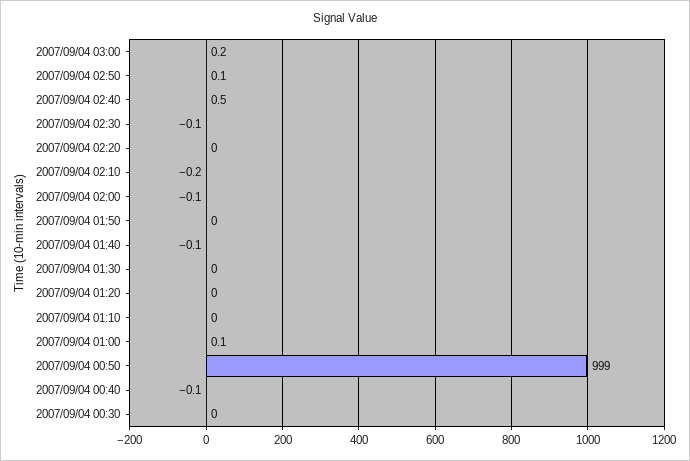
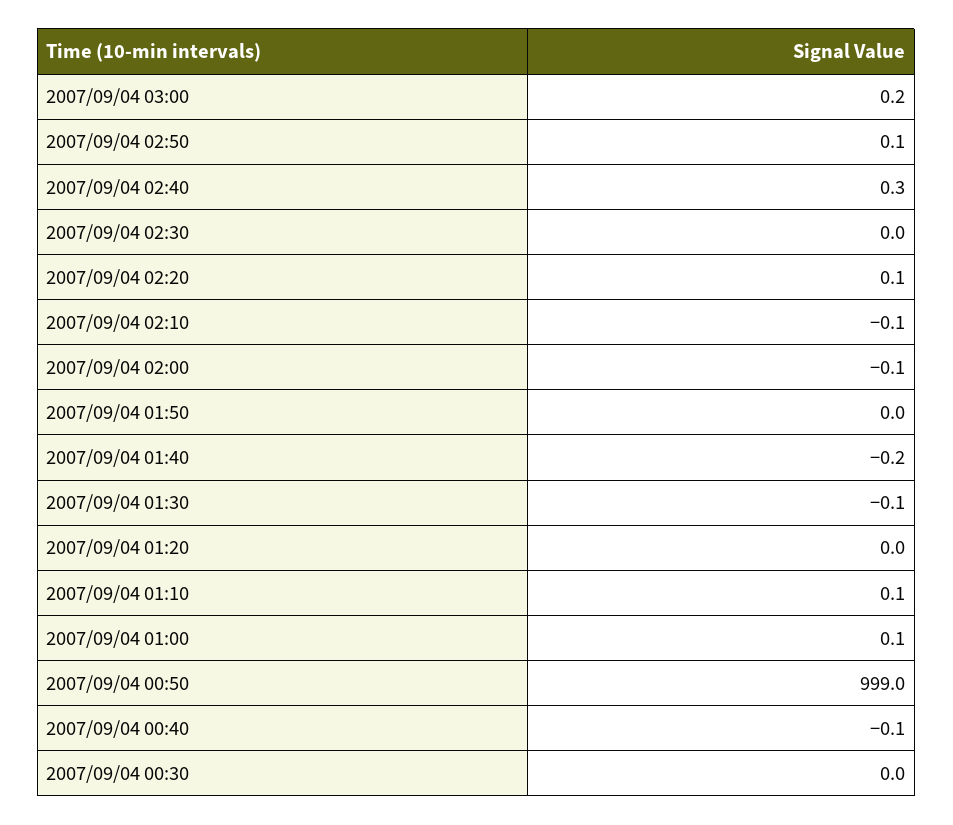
  {
    "2007/09/04 03:00": 0.2,
    "2007/09/04 02:50": 0.1,
-   "2007/09/04 02:40": 0.5,
+   "2007/09/04 02:40": 0.3,
-   "2007/09/04 02:30": -0.1,
+   "2007/09/04 02:30": 0,
-   "2007/09/04 02:20": 0,
+   "2007/09/04 02:20": 0.1,
-   "2007/09/04 02:10": -0.2,
+   "2007/09/04 02:10": -0.1,
    "2007/09/04 02:00": -0.1,
    "2007/09/04 01:50": 0,
-   "2007/09/04 01:40": -0.1,
+   "2007/09/04 01:40": -0.2,
-   "2007/09/04 01:30": 0,
+   "2007/09/04 01:30": -0.1,
    "2007/09/04 01:20": 0,
-   "2007/09/04 01:10": 0,
+   "2007/09/04 01:10": 0.1,
    "2007/09/04 01:00": 0.1,
    "2007/09/04 00:50": 999,
    "2007/09/04 00:40": -0.1,
    "2007/09/04 00:30": 0
  }

